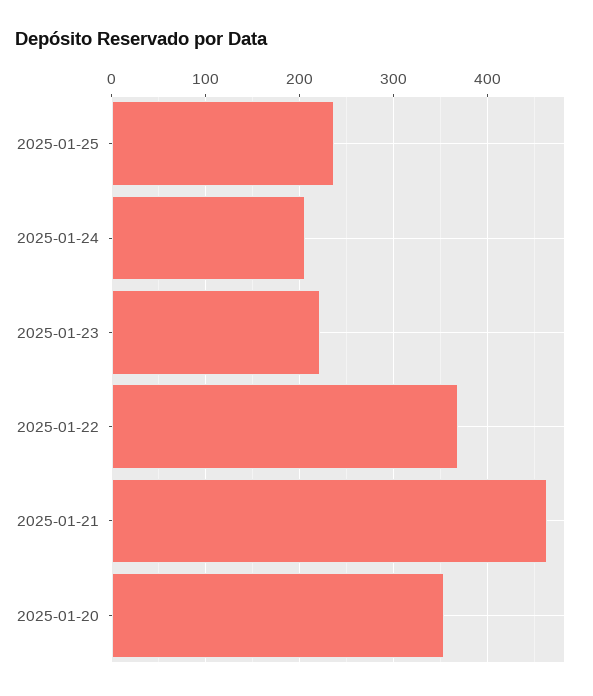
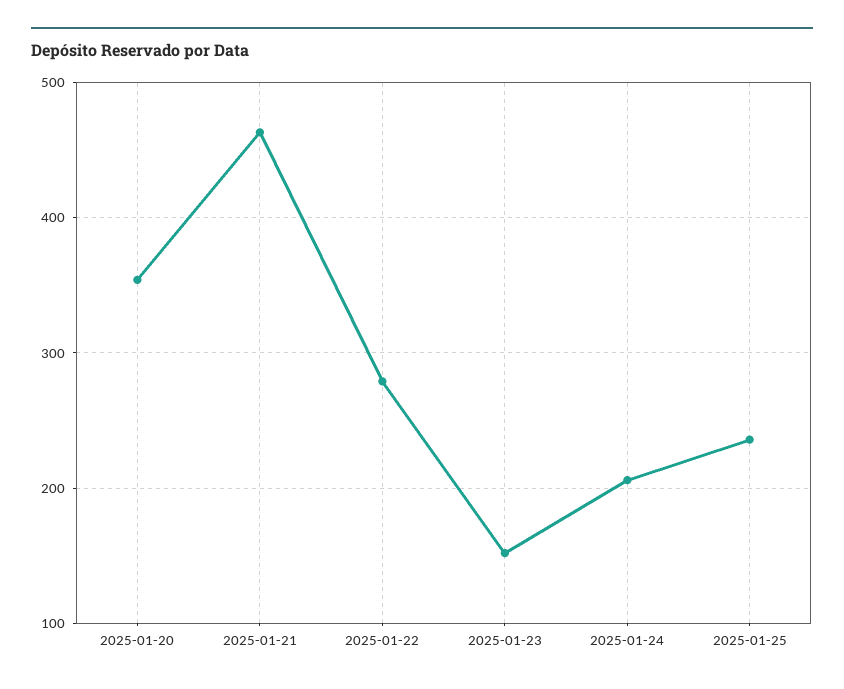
  {
    "2025-01-25": 240,
    "2025-01-24": 210,
-   "2025-01-23": 220,
+   "2025-01-23": 150,
-   "2025-01-22": 370,
+   "2025-01-22": 280,
    "2025-01-21": 460,
    "2025-01-20": 350
  }

